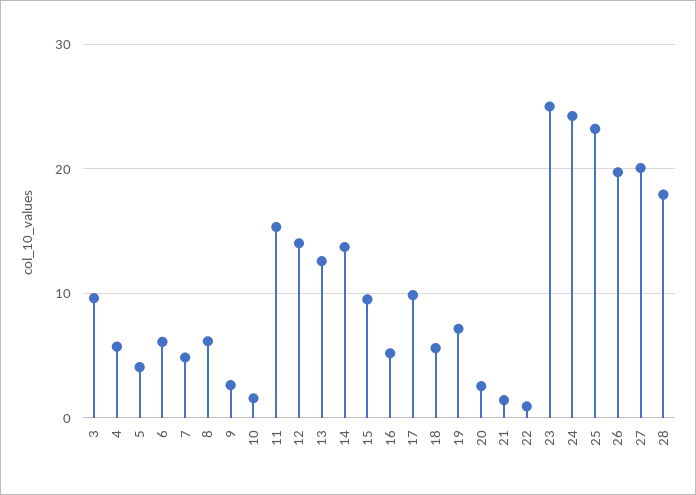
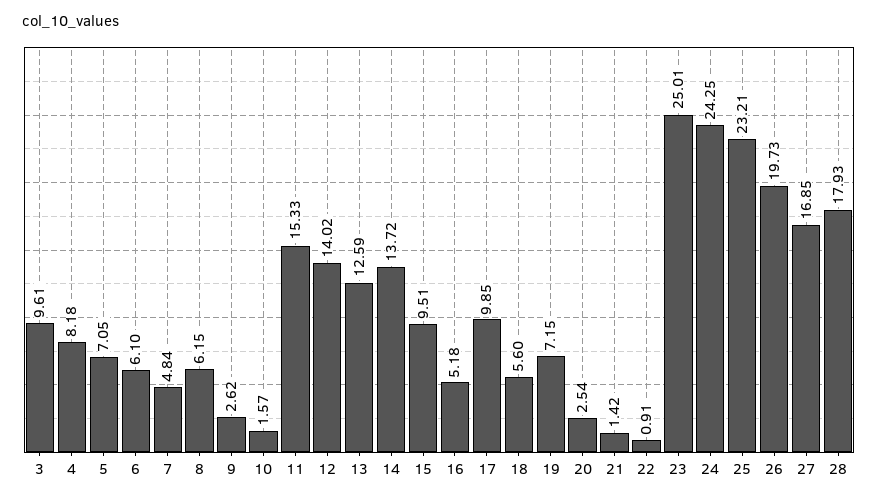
  {
    "3": 9.61,
-   "4": 6,
+   "4": 8.18,
-   "5": 4,
+   "5": 7.05,
    "6": 6.1,
    "7": 4.84,
    "8": 6.15,
    "9": 2.62,
    "10": 1.57,
    "11": 15.33,
    "12": 14.02,
    "13": 12.59,
    "14": 13.72,
    "15": 9.51,
    "16": 5.18,
    "17": 9.85,
    "18": 5.6,
    "19": 7.15,
    "20": 2.54,
    "21": 1.42,
    "22": 0.91,
    "23": 25.01,
    "24": 24.25,
    "25": 23.21,
    "26": 19.73,
-   "27": 20,
+   "27": 16.85,
    "28": 17.93
  }

